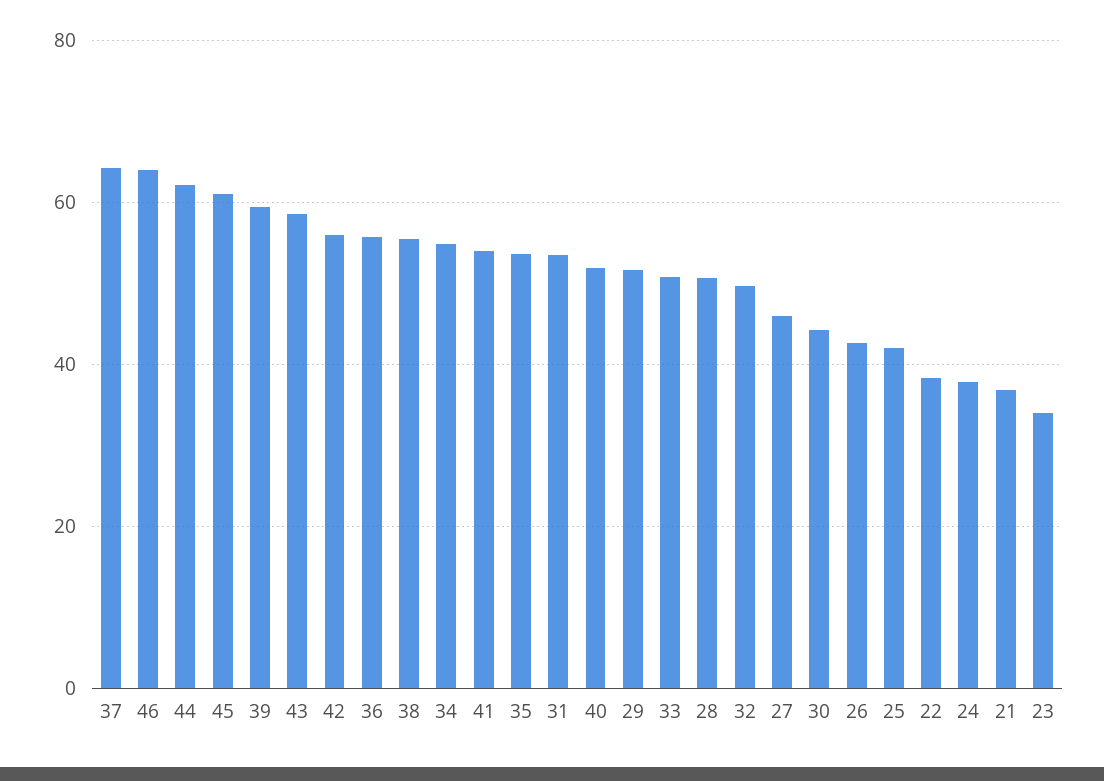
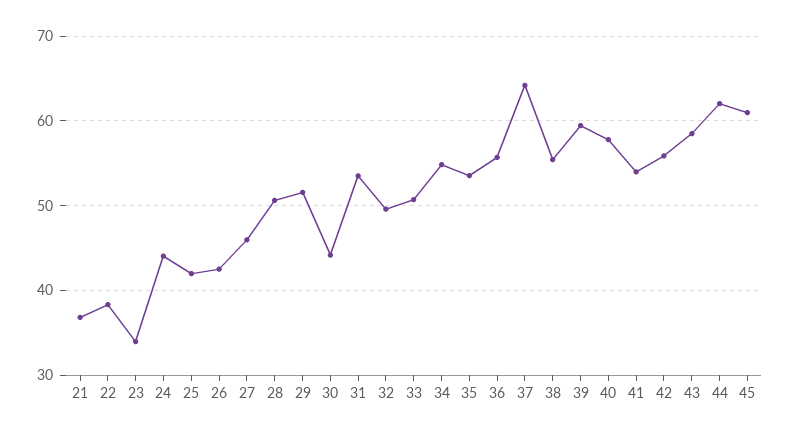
  {
    "37": 64,
-   "46": 64,
    "44": 62,
    "45": 61,
    "39": 59,
    "43": 59,
    "42": 56,
    "36": 56,
    "38": 55,
    "34": 55,
    "41": 54,
    "35": 54,
    "31": 54,
-   "40": 52,
+   "40": 58,
    "29": 52,
    "33": 51,
    "28": 51,
    "32": 50,
    "27": 46,
    "30": 44,
    "26": 43,
    "25": 42,
    "22": 38,
-   "24": 38,
+   "24": 44,
    "21": 37,
    "23": 34
  }

